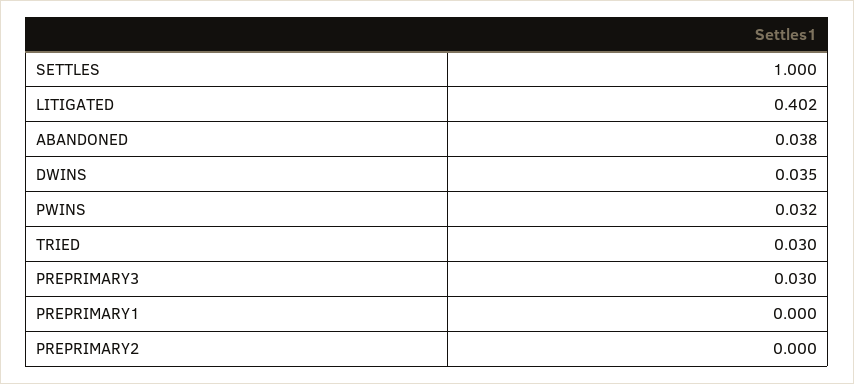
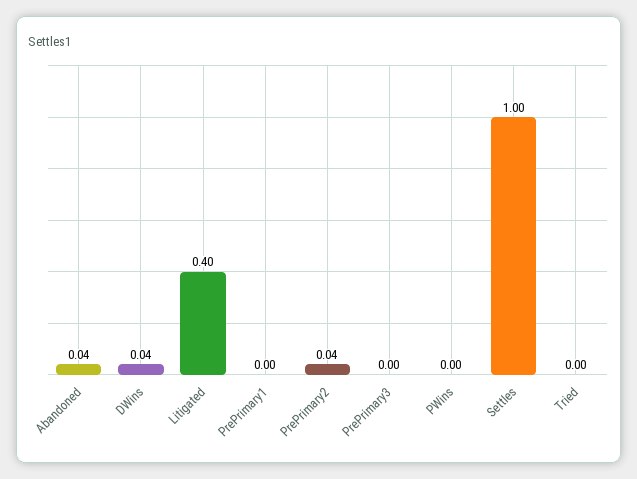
  {
    "SETTLES": 1,
    "LITIGATED": 0.402,
    "ABANDONED": 0.038,
    "DWINS": 0.035,
-   "PWINS": 0.032,
+   "PWINS": 0,
-   "TRIED": 0.03,
+   "TRIED": 0,
-   "PREPRIMARY3": 0.03,
+   "PREPRIMARY3": 0,
    "PREPRIMARY1": 0,
-   "PREPRIMARY2": 0
+   "PREPRIMARY2": 0.04
  }

